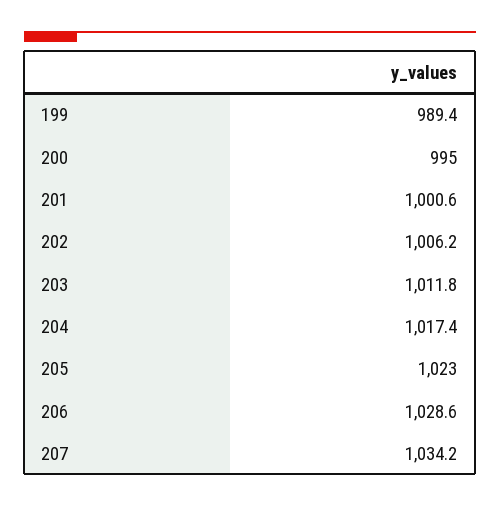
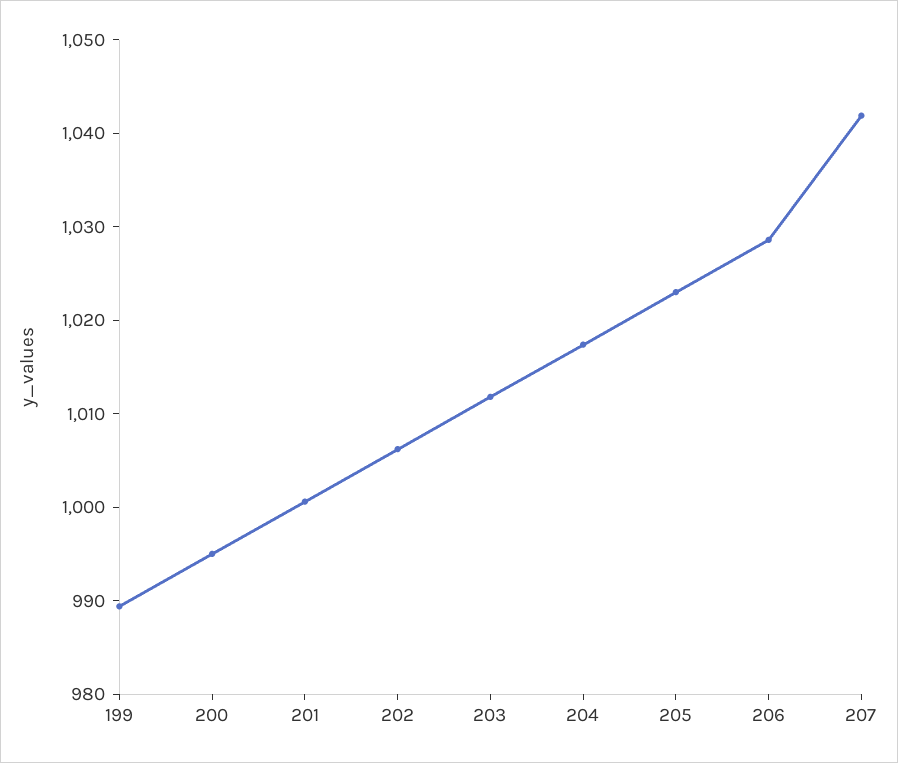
  {
    "199": 989.4,
    "200": 995,
    "201": 1000.6,
    "202": 1006.2,
    "203": 1011.8,
    "204": 1017.4,
    "205": 1023,
    "206": 1028.6,
-   "207": 1034.2
+   "207": 1042
  }

